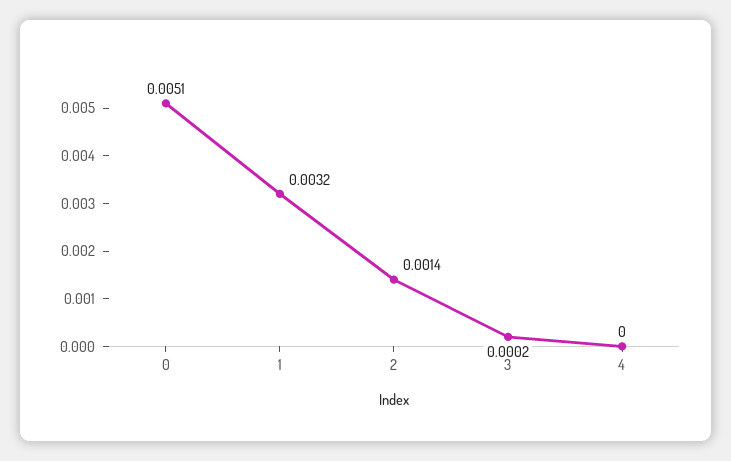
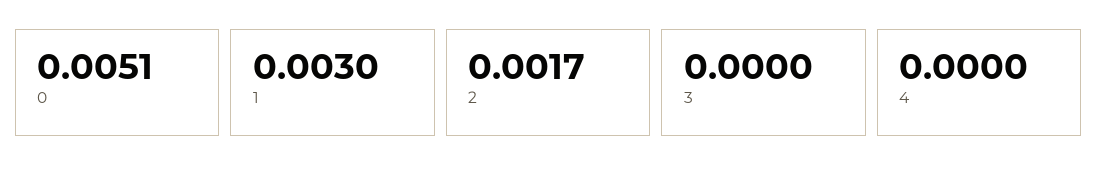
  {
    "0": 0.0051,
-   "1": 0.0032,
+   "1": 0.003,
-   "2": 0.0014,
+   "2": 0.0017,
-   "3": 0.0002,
+   "3": 0,
    "4": 0
  }

